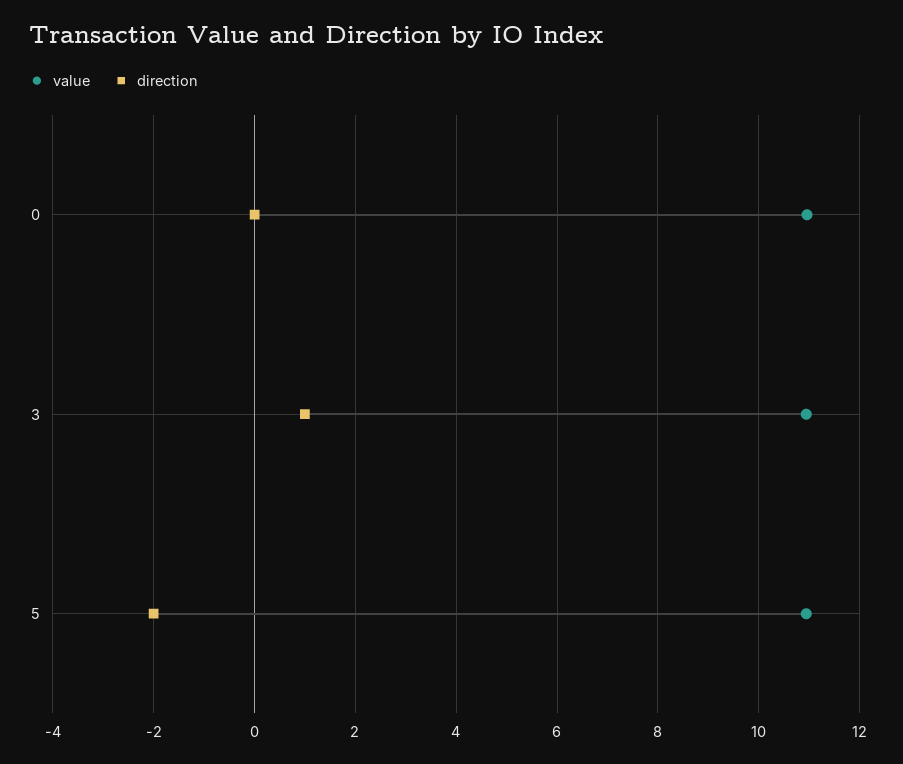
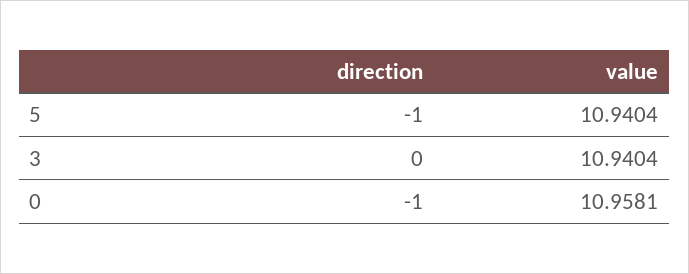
  {
    "value": {
      "0": 10.9581,
      "3": 10.9404,
      "5": 10.9404
    },
    "direction": {
-     "0": 0,
+     "0": -1,
-     "3": 1,
+     "3": 0,
-     "5": -2
+     "5": -1
    }
  }

